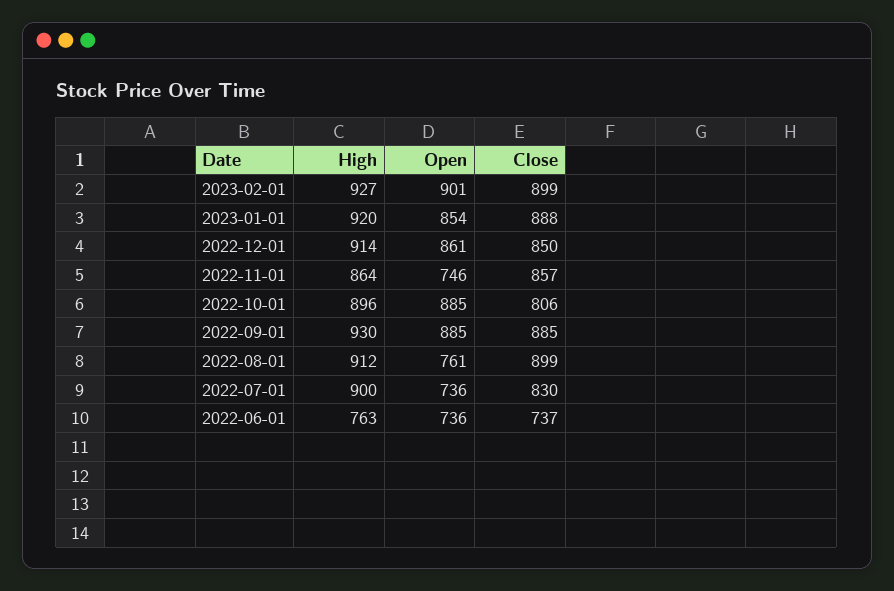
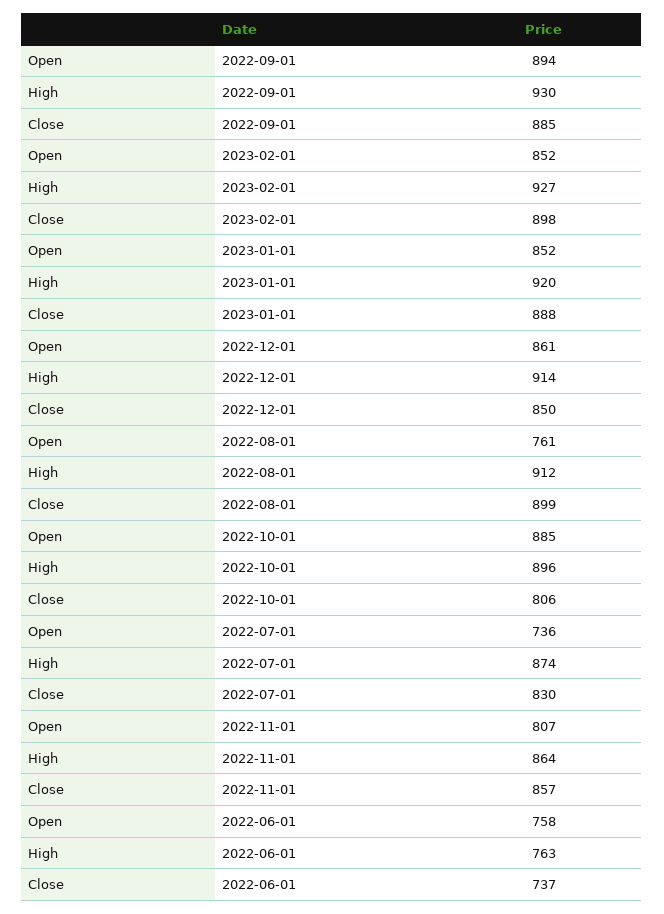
  {
    "High": {
      "2023-02-01": 927,
      "2023-01-01": 920,
      "2022-12-01": 914,
      "2022-11-01": 864,
      "2022-10-01": 896,
      "2022-09-01": 930,
      "2022-08-01": 912,
-     "2022-07-01": 900,
+     "2022-07-01": 874,
      "2022-06-01": 763
    },
    "Open": {
-     "2023-02-01": 901,
+     "2023-02-01": 852,
-     "2023-01-01": 854,
+     "2023-01-01": 852,
      "2022-12-01": 861,
-     "2022-11-01": 746,
+     "2022-11-01": 807,
      "2022-10-01": 885,
-     "2022-09-01": 885,
+     "2022-09-01": 894,
      "2022-08-01": 761,
      "2022-07-01": 736,
-     "2022-06-01": 736
+     "2022-06-01": 758
    },
    "Close": {
-     "2023-02-01": 899,
+     "2023-02-01": 898,
      "2023-01-01": 888,
      "2022-12-01": 850,
      "2022-11-01": 857,
      "2022-10-01": 806,
      "2022-09-01": 885,
      "2022-08-01": 899,
      "2022-07-01": 830,
      "2022-06-01": 737
    }
  }

